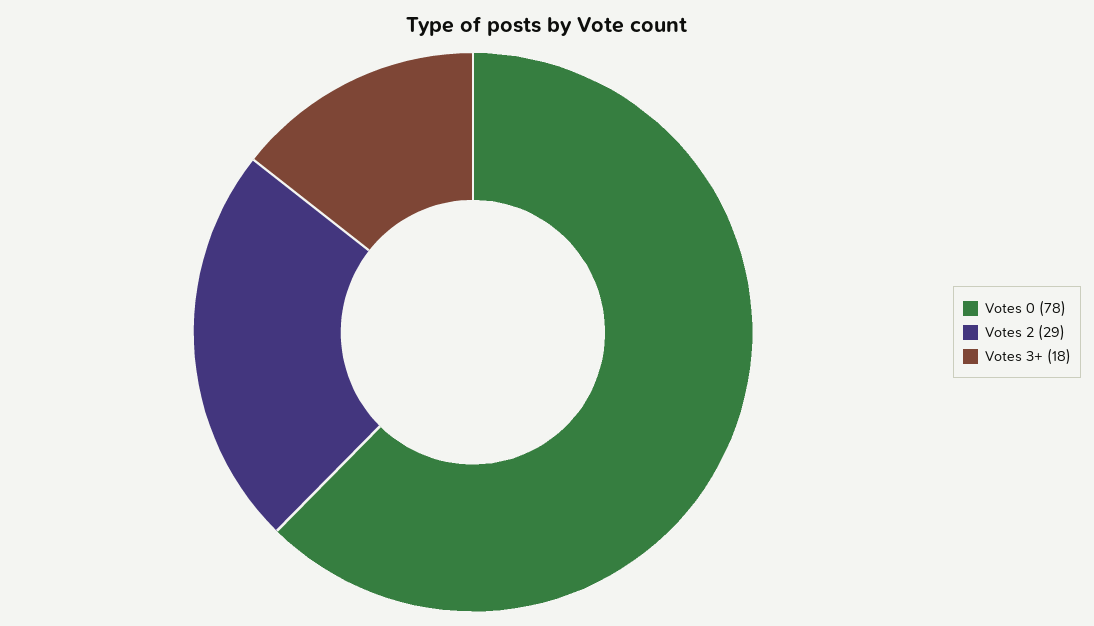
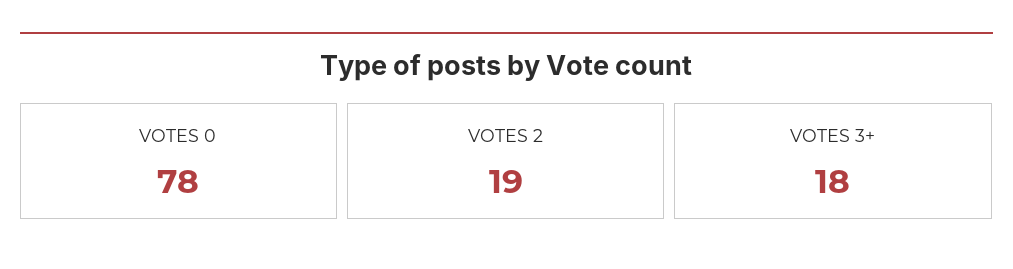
  {
    "Votes 0": 78,
-   "Votes 2": 29,
+   "Votes 2": 19,
    "Votes 3+": 18
  }

